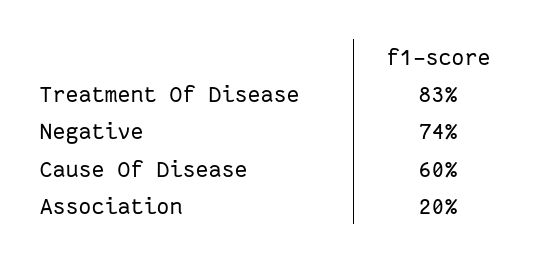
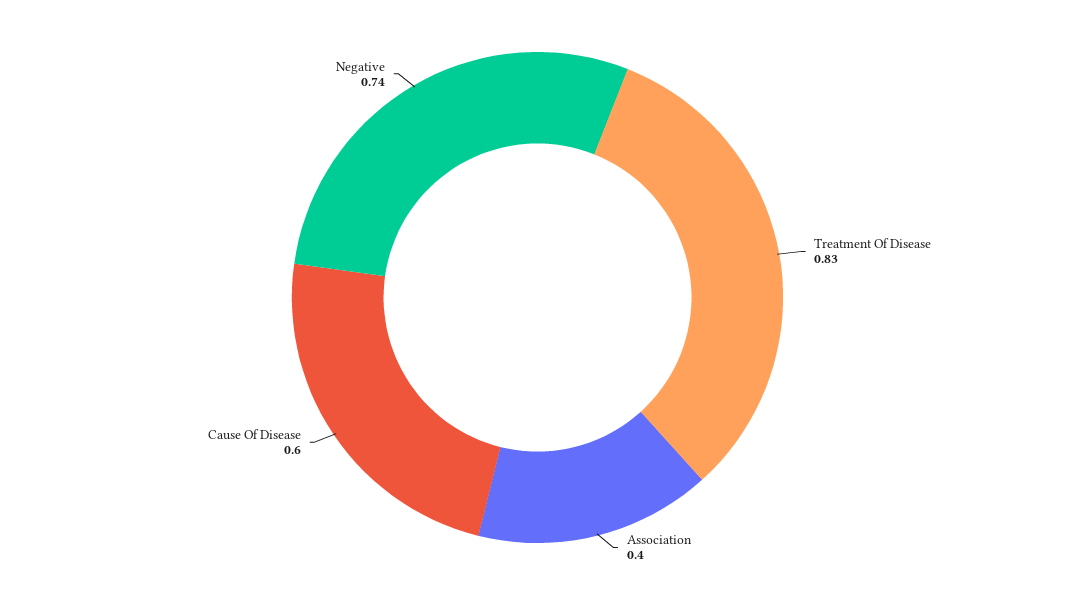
  {
    "Treatment Of Disease": 0.83,
    "Negative": 0.74,
    "Cause Of Disease": 0.6,
-   "Association": 0.2
+   "Association": 0.4
  }

